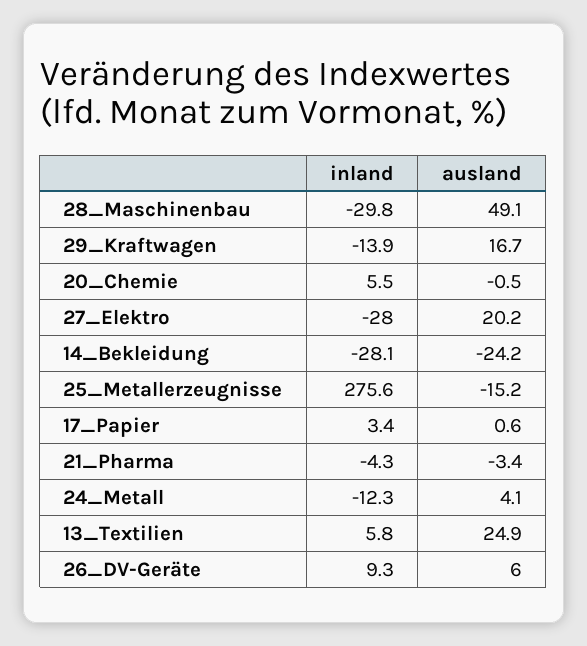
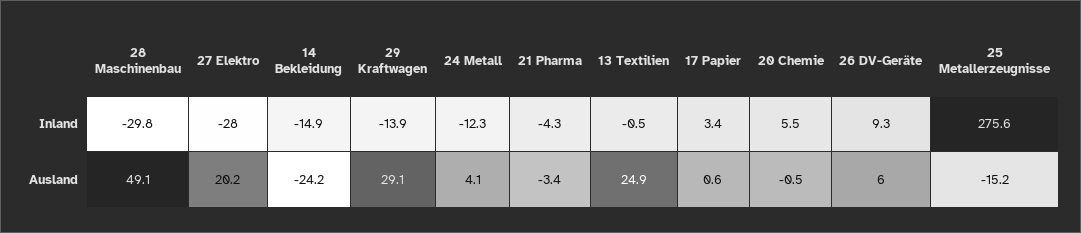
  {
    "inland": {
      "28_Maschinenbau": -29.8,
      "29_Kraftwagen": -13.9,
      "20_Chemie": 5.5,
      "27_Elektro": -28,
-     "14_Bekleidung": -28.1,
+     "14_Bekleidung": -14.9,
      "25_Metallerzeugnisse": 275.6,
      "17_Papier": 3.4,
      "21_Pharma": -4.3,
      "24_Metall": -12.3,
-     "13_Textilien": 5.8,
+     "13_Textilien": -0.5,
      "26_DV-Geräte": 9.3
    },
    "ausland": {
      "28_Maschinenbau": 49.1,
-     "29_Kraftwagen": 16.7,
+     "29_Kraftwagen": 29.1,
      "20_Chemie": -0.5,
      "27_Elektro": 20.2,
      "14_Bekleidung": -24.2,
      "25_Metallerzeugnisse": -15.2,
      "17_Papier": 0.6,
      "21_Pharma": -3.4,
      "24_Metall": 4.1,
      "13_Textilien": 24.9,
      "26_DV-Geräte": 6
    }
  }

